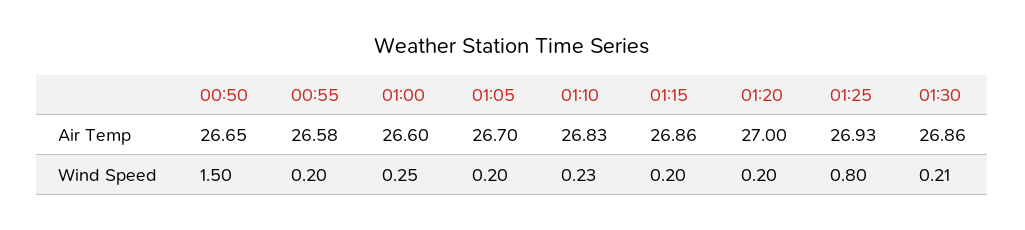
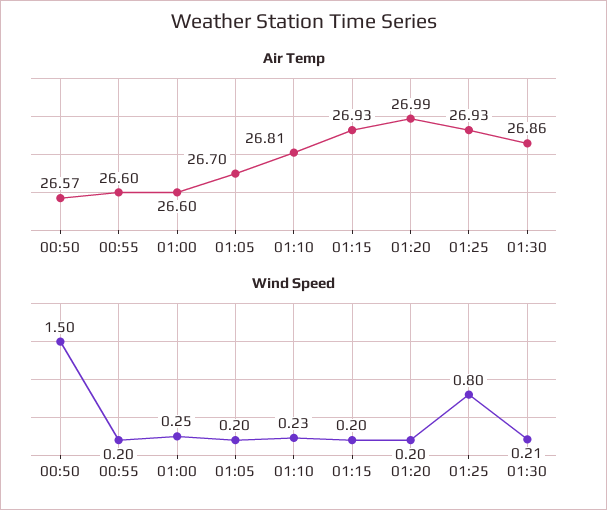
  {
    "Air Temp": {
-     "00:50": 26.65,
+     "00:50": 26.57,
-     "00:55": 26.58,
+     "00:55": 26.6,
      "01:00": 26.6,
      "01:05": 26.7,
-     "01:10": 26.83,
+     "01:10": 26.81,
-     "01:15": 26.86,
+     "01:15": 26.93,
-     "01:20": 27,
+     "01:20": 26.99,
      "01:25": 26.93,
      "01:30": 26.86
    },
    "Wind Speed": {
      "00:50": 1.5,
      "00:55": 0.2,
      "01:00": 0.25,
      "01:05": 0.2,
      "01:10": 0.23,
      "01:15": 0.2,
      "01:20": 0.2,
      "01:25": 0.8,
      "01:30": 0.21
    }
  }

